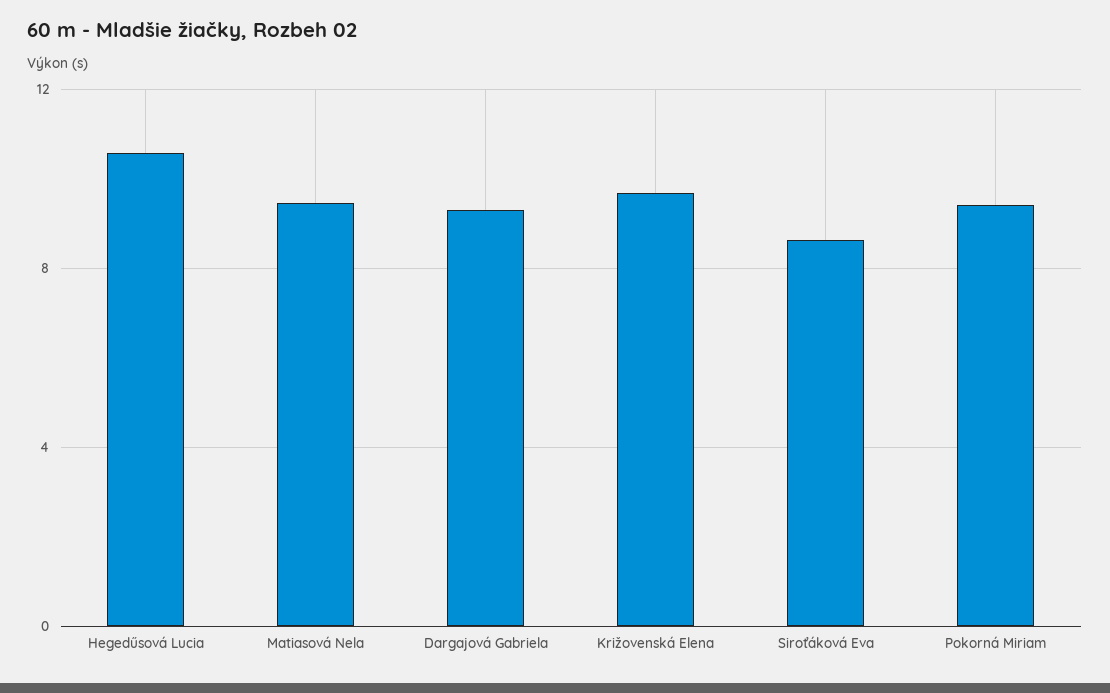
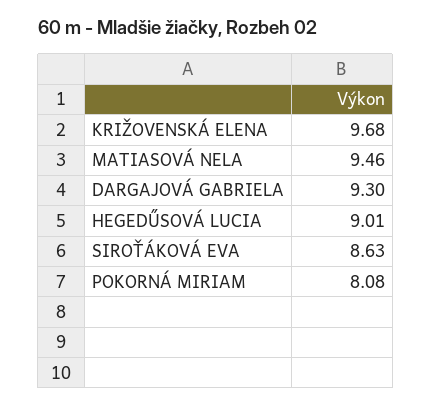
  {
-   "Hegedűsová Lucia": 10.5,
+   "Hegedűsová Lucia": 9.01,
    "Matiasová Nela": 9.46,
    "Dargajová Gabriela": 9.3,
    "Križovenská Elena": 9.68,
    "Siroťáková Eva": 8.63,
-   "Pokorná Miriam": 9.5
+   "Pokorná Miriam": 8.08
  }

